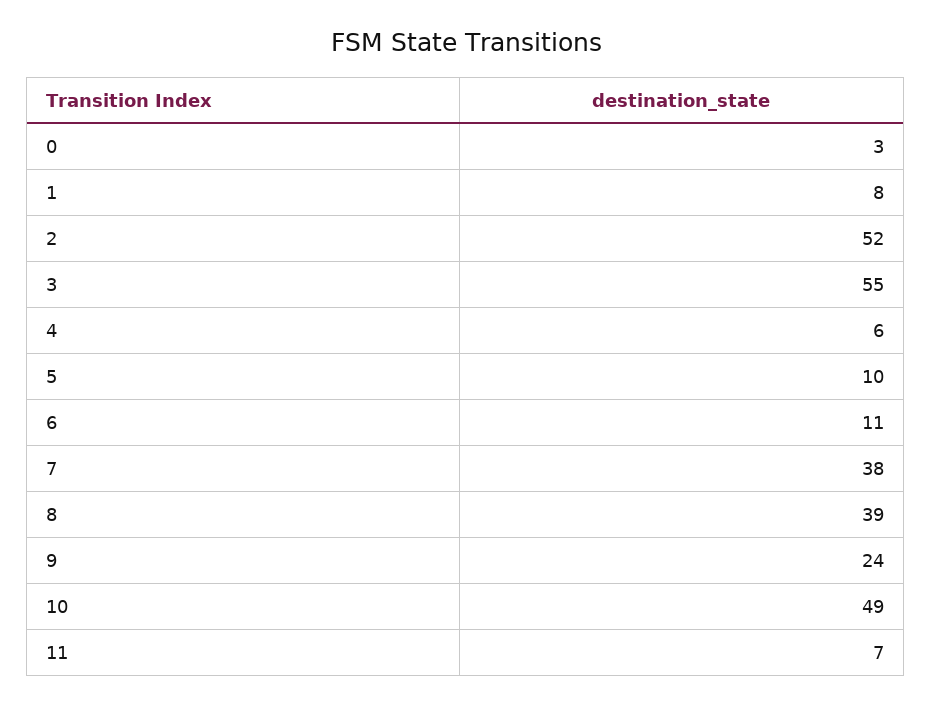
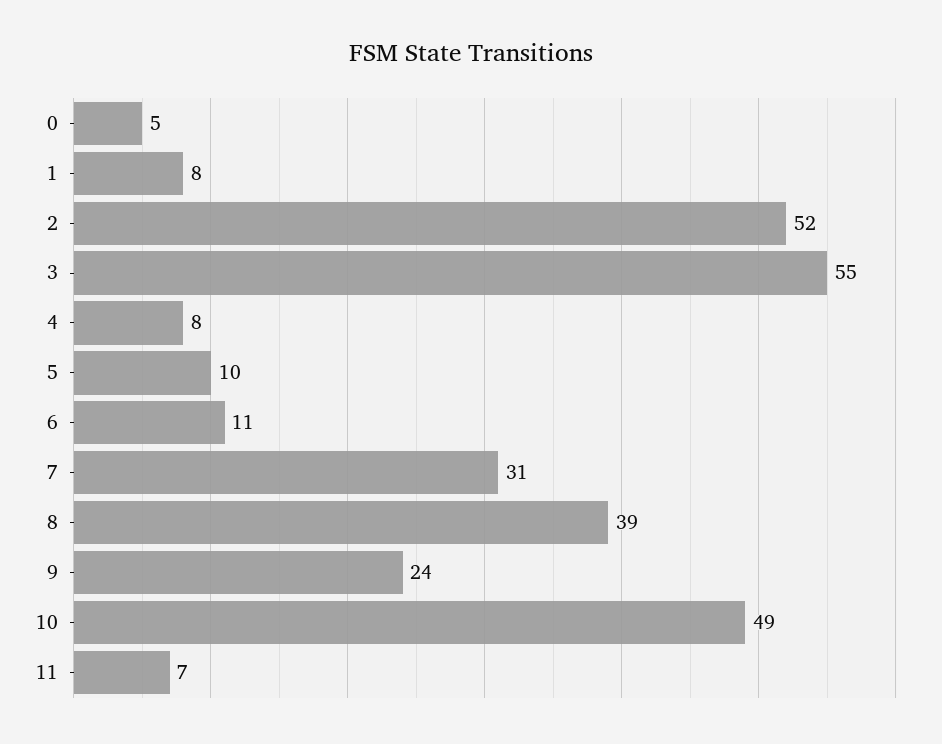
  {
-   "0": 3,
+   "0": 5,
    "1": 8,
    "2": 52,
    "3": 55,
-   "4": 6,
+   "4": 8,
    "5": 10,
    "6": 11,
-   "7": 38,
+   "7": 31,
    "8": 39,
    "9": 24,
    "10": 49,
    "11": 7
  }

